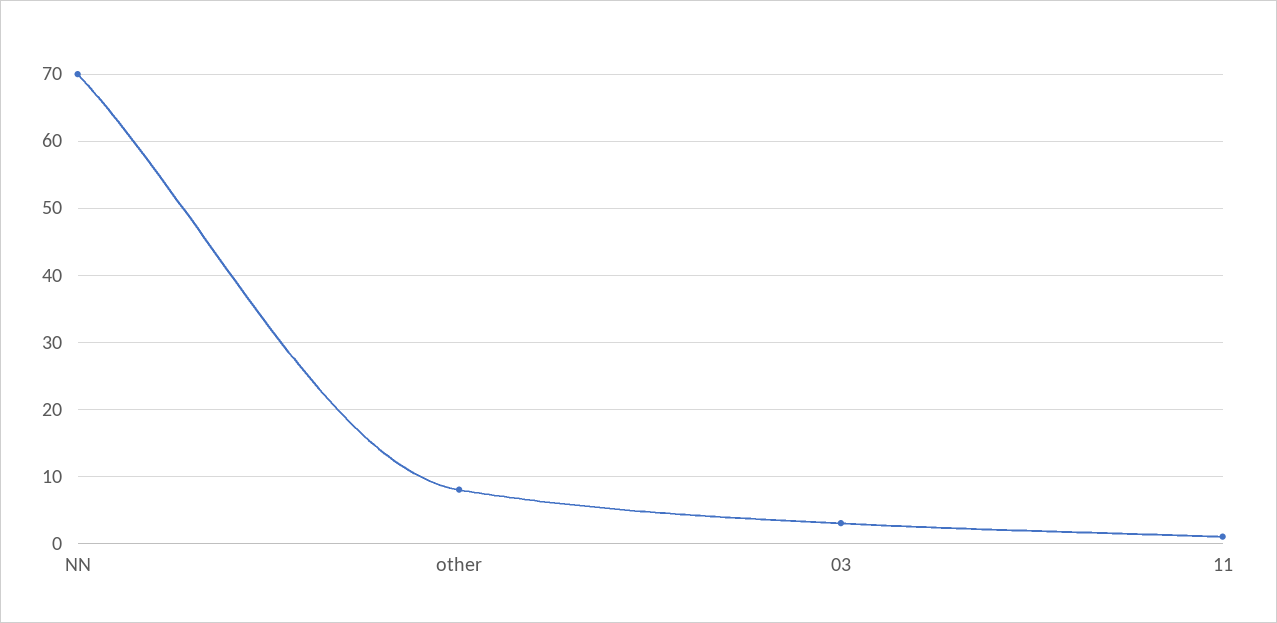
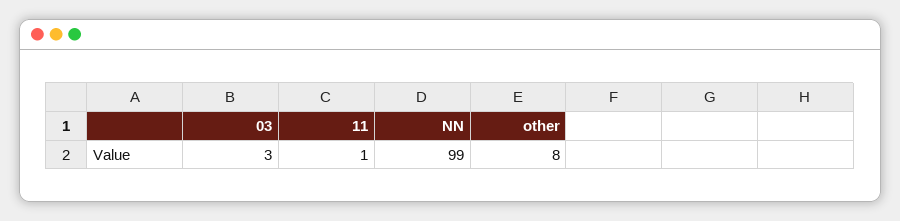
  {
-   "NN": 70,
+   "NN": 99,
    "other": 8,
    "03": 3,
    "11": 1
  }

